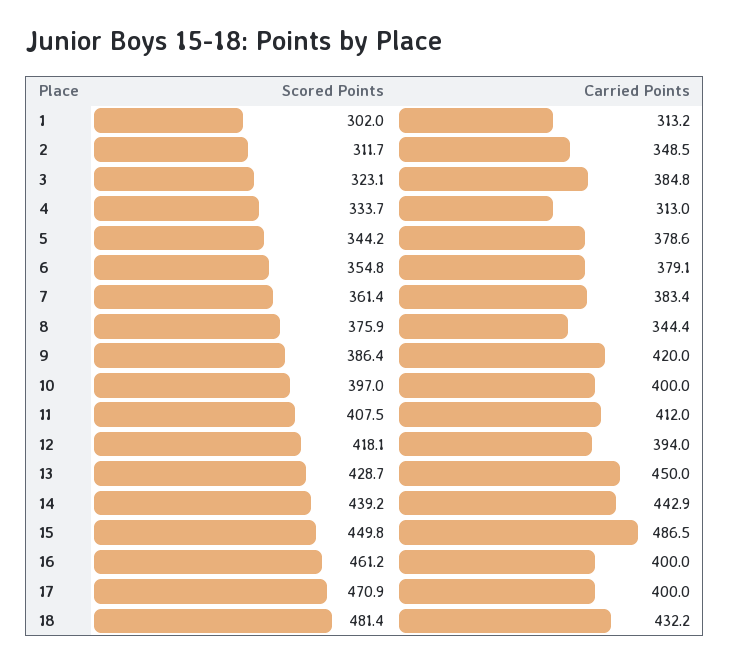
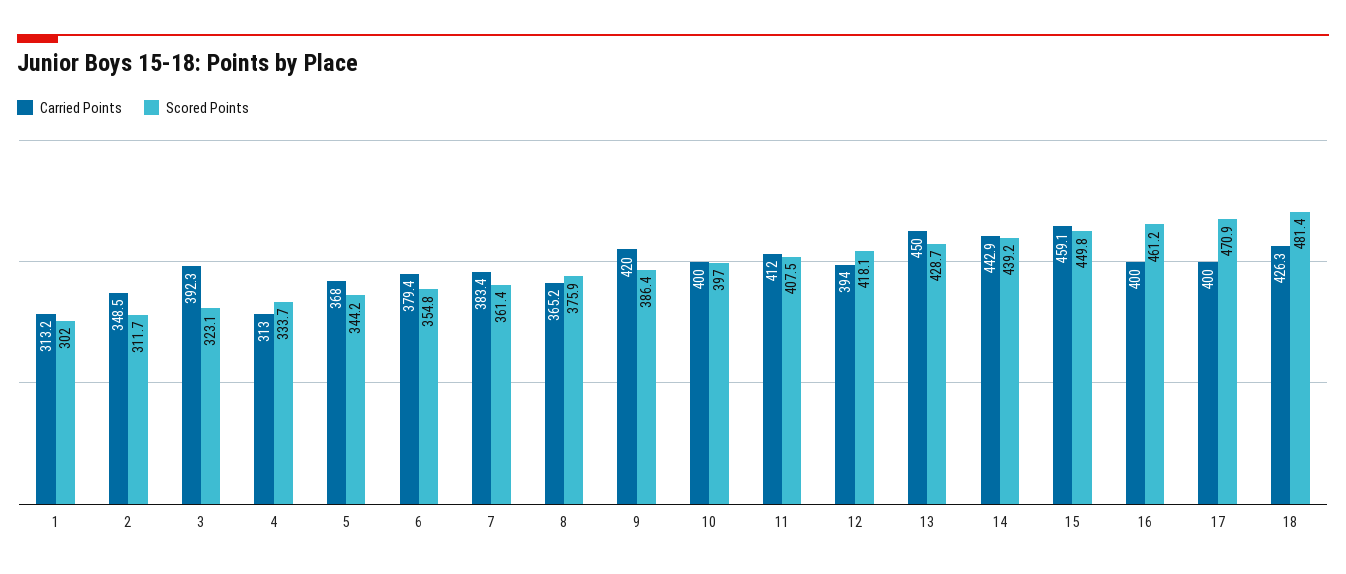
  {
    "Scored Points": {
      "1": 302,
      "2": 311.7,
      "3": 323.1,
      "4": 333.7,
      "5": 344.2,
      "6": 354.8,
      "7": 361.4,
      "8": 375.9,
      "9": 386.4,
      "10": 397,
      "11": 407.5,
      "12": 418.1,
      "13": 428.7,
      "14": 439.2,
      "15": 449.8,
      "16": 461.2,
      "17": 470.9,
      "18": 481.4
    },
    "Carried Points": {
      "1": 313.2,
      "2": 348.5,
-     "3": 384.8,
+     "3": 392.3,
      "4": 313,
-     "5": 378.6,
+     "5": 368,
-     "6": 379.1,
+     "6": 379.4,
      "7": 383.4,
-     "8": 344.4,
+     "8": 365.2,
      "9": 420,
      "10": 400,
      "11": 412,
      "12": 394,
      "13": 450,
      "14": 442.9,
-     "15": 486.5,
+     "15": 459.1,
      "16": 400,
      "17": 400,
-     "18": 432.2
+     "18": 426.3
    }
  }

